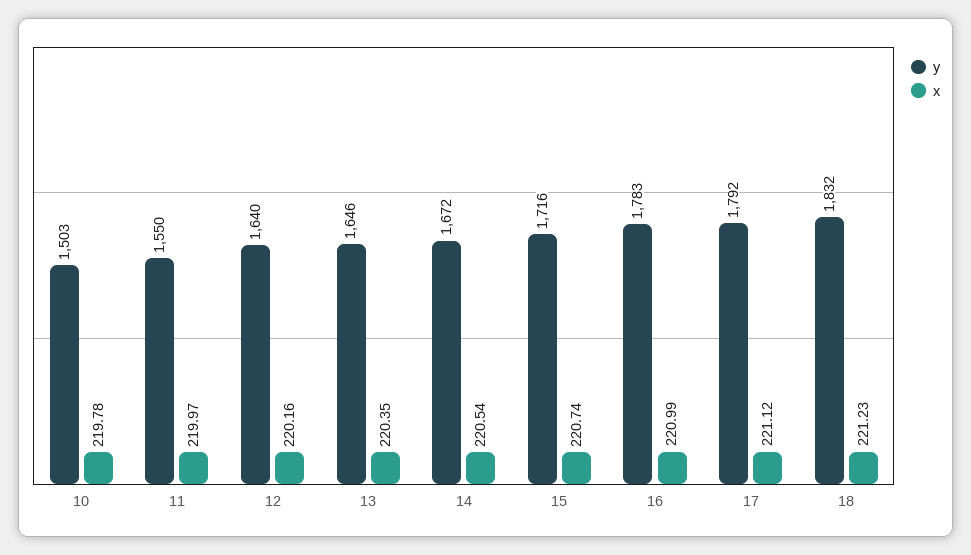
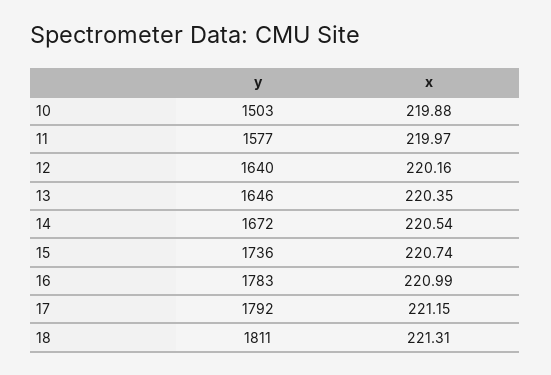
  {
    "y": {
      "10": 1503,
-     "11": 1550,
+     "11": 1577,
      "12": 1640,
      "13": 1646,
      "14": 1672,
-     "15": 1716,
+     "15": 1736,
      "16": 1783,
      "17": 1792,
-     "18": 1832
+     "18": 1811
    },
    "x": {
-     "10": 219.78,
+     "10": 219.88,
      "11": 219.97,
      "12": 220.16,
      "13": 220.35,
      "14": 220.54,
      "15": 220.74,
      "16": 220.99,
-     "17": 221.12,
+     "17": 221.15,
-     "18": 221.23
+     "18": 221.31
    }
  }

